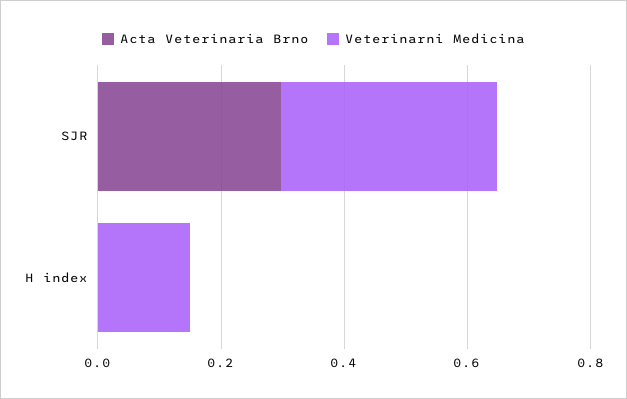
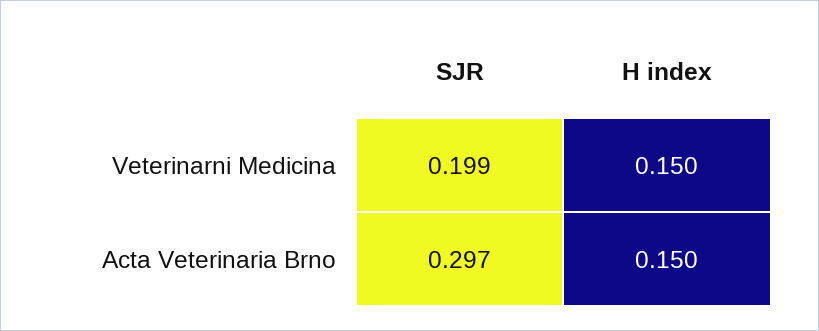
  {
    "Acta Veterinaria Brno": {
      "SJR": 0.297,
-     "H index": 0
+     "H index": 0.15
    },
    "Veterinarni Medicina": {
-     "SJR": 0.35,
+     "SJR": 0.199,
      "H index": 0.15
    }
  }

